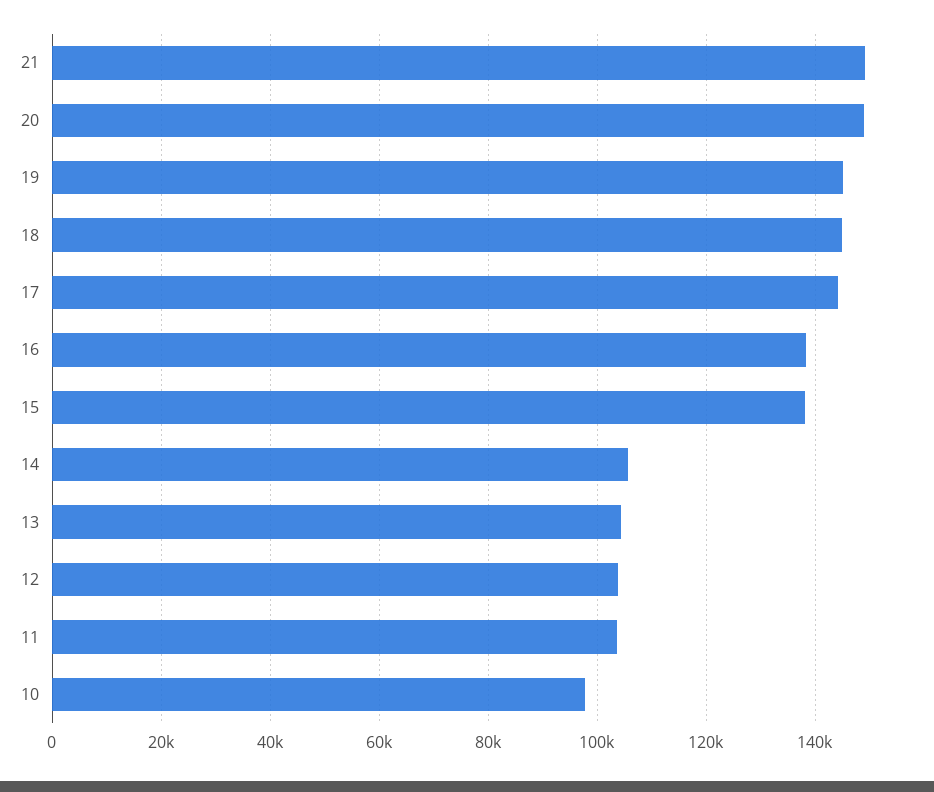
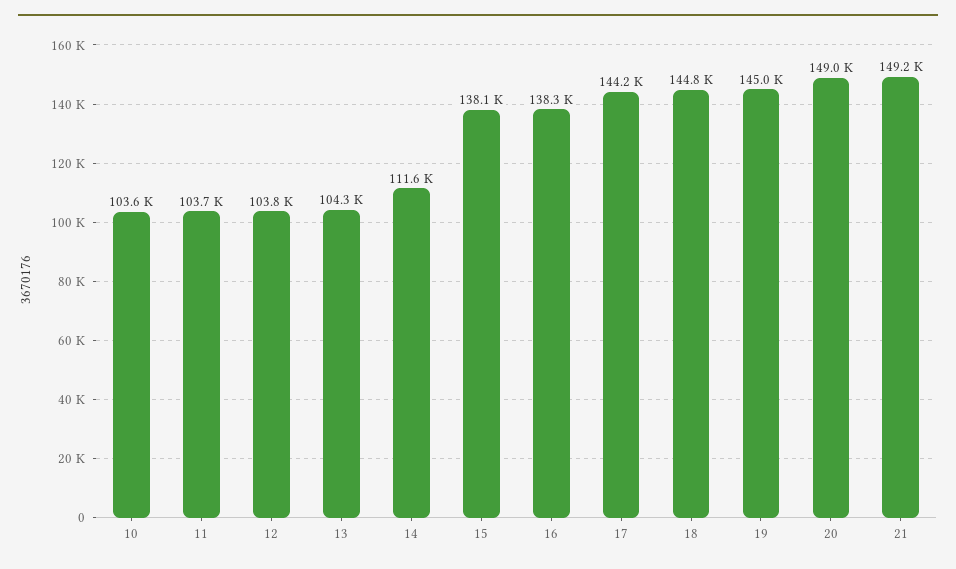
  {
    "21": 149200,
    "20": 149000,
    "19": 145000,
    "18": 144800,
    "17": 144200,
    "16": 138300,
    "15": 138100,
-   "14": 106000,
+   "14": 111600,
    "13": 104300,
    "12": 103800,
    "11": 103700,
-   "10": 98000
+   "10": 103600
  }

